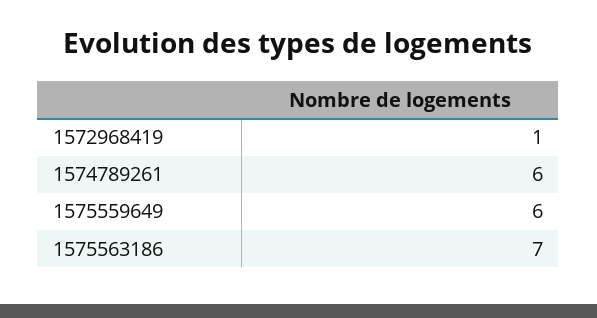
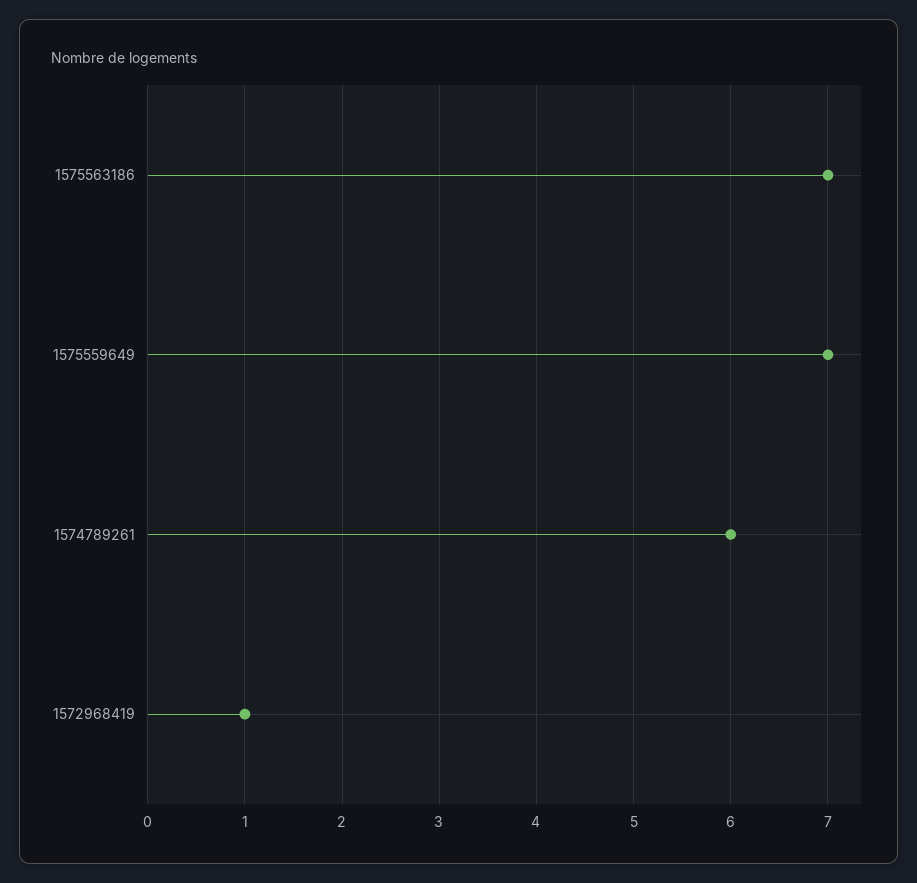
  {
    "1572968419": 1,
    "1574789261": 6,
-   "1575559649": 6,
+   "1575559649": 7,
    "1575563186": 7
  }

